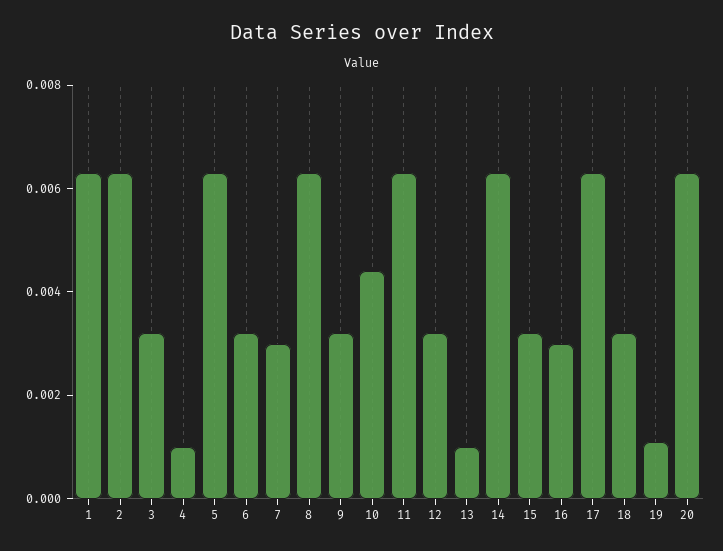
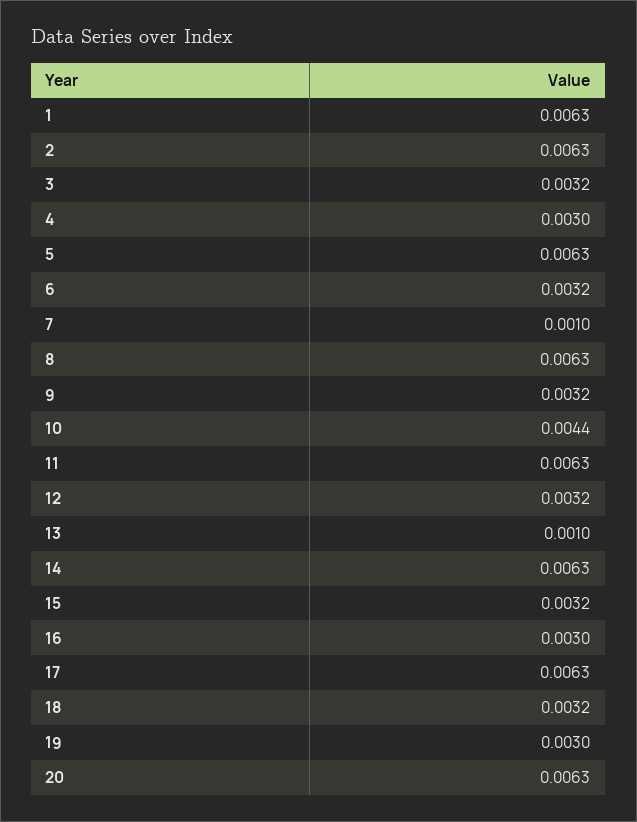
  {
    "1": 0.0063,
    "2": 0.0063,
    "3": 0.0032,
-   "4": 0.001,
+   "4": 0.003,
    "5": 0.0063,
    "6": 0.0032,
-   "7": 0.003,
+   "7": 0.001,
    "8": 0.0063,
    "9": 0.0032,
    "10": 0.0044,
    "11": 0.0063,
    "12": 0.0032,
    "13": 0.001,
    "14": 0.0063,
    "15": 0.0032,
    "16": 0.003,
    "17": 0.0063,
    "18": 0.0032,
-   "19": 0.001,
+   "19": 0.003,
    "20": 0.0063
  }

